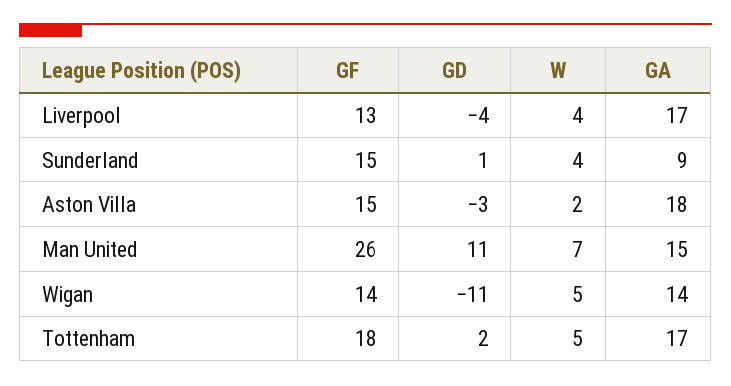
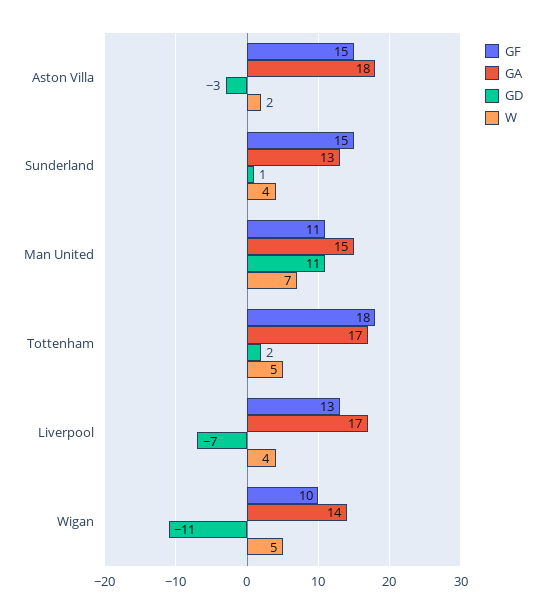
  {
    "GF": {
      "Liverpool": 13,
      "Sunderland": 15,
      "Aston Villa": 15,
-     "Man United": 26,
+     "Man United": 11,
-     "Wigan": 14,
+     "Wigan": 10,
      "Tottenham": 18
    },
    "GD": {
-     "Liverpool": -4,
+     "Liverpool": -7,
      "Sunderland": 1,
      "Aston Villa": -3,
      "Man United": 11,
      "Wigan": -11,
      "Tottenham": 2
    },
    "W": {
      "Liverpool": 4,
      "Sunderland": 4,
      "Aston Villa": 2,
      "Man United": 7,
      "Wigan": 5,
      "Tottenham": 5
    },
    "GA": {
      "Liverpool": 17,
-     "Sunderland": 9,
+     "Sunderland": 13,
      "Aston Villa": 18,
      "Man United": 15,
      "Wigan": 14,
      "Tottenham": 17
    }
  }

